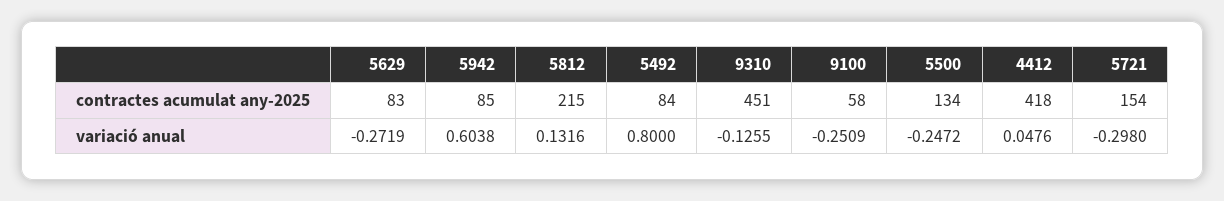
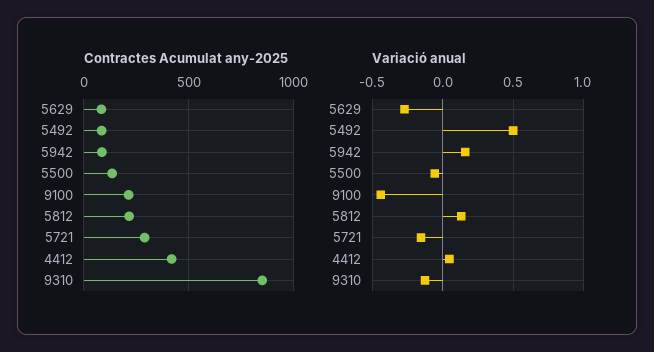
  {
    "contractes acumulat any-2025": {
      "5629": 83,
      "5942": 85,
      "5812": 215,
      "5492": 84,
-     "9310": 451,
+     "9310": 850,
-     "9100": 58,
+     "9100": 200,
      "5500": 134,
      "4412": 418,
-     "5721": 154
+     "5721": 300
    },
    "variació anual": {
      "5629": -0.2719,
-     "5942": 0.6038,
+     "5942": 0.15,
      "5812": 0.1316,
-     "5492": 0.8,
+     "5492": 0.5,
      "9310": -0.1255,
-     "9100": -0.2509,
+     "9100": -0.45,
-     "5500": -0.2472,
+     "5500": -0.05,
      "4412": 0.0476,
-     "5721": -0.298
+     "5721": -0.15
    }
  }

